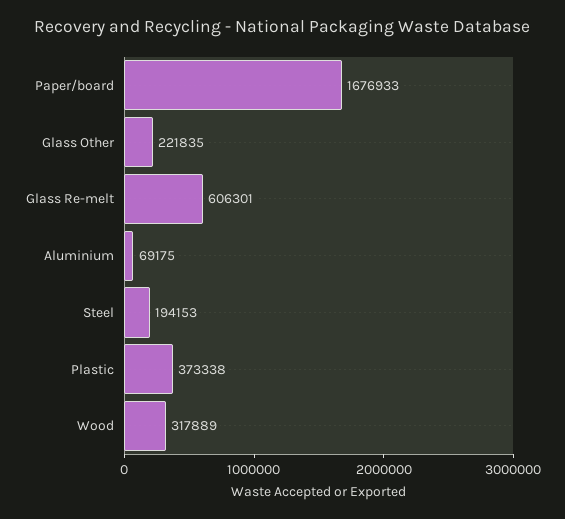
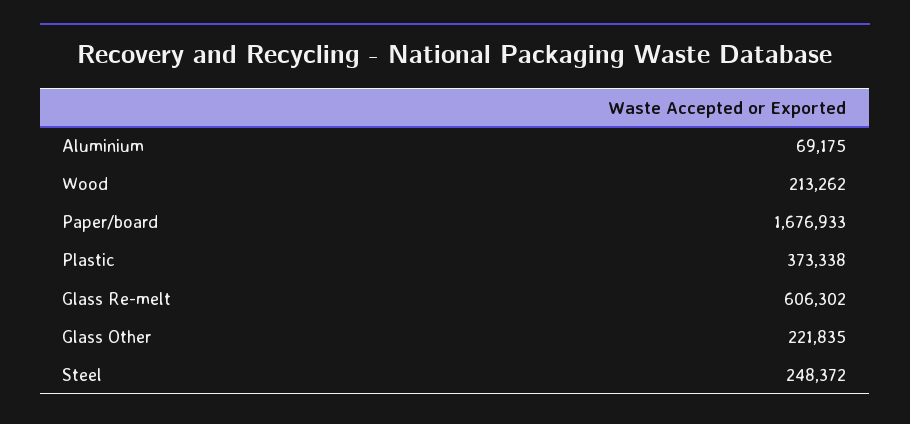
  {
    "Paper/board": 1676933,
    "Glass Other": 221835,
-   "Glass Re-melt": 606301,
+   "Glass Re-melt": 606302,
    "Aluminium": 69175,
-   "Steel": 194153,
+   "Steel": 248372,
    "Plastic": 373338,
-   "Wood": 317889
+   "Wood": 213262
  }

